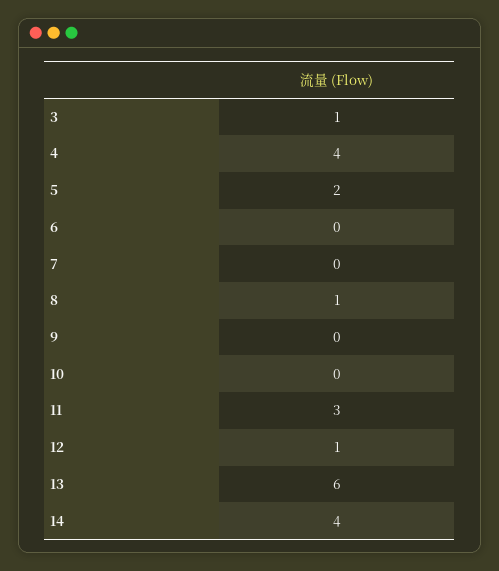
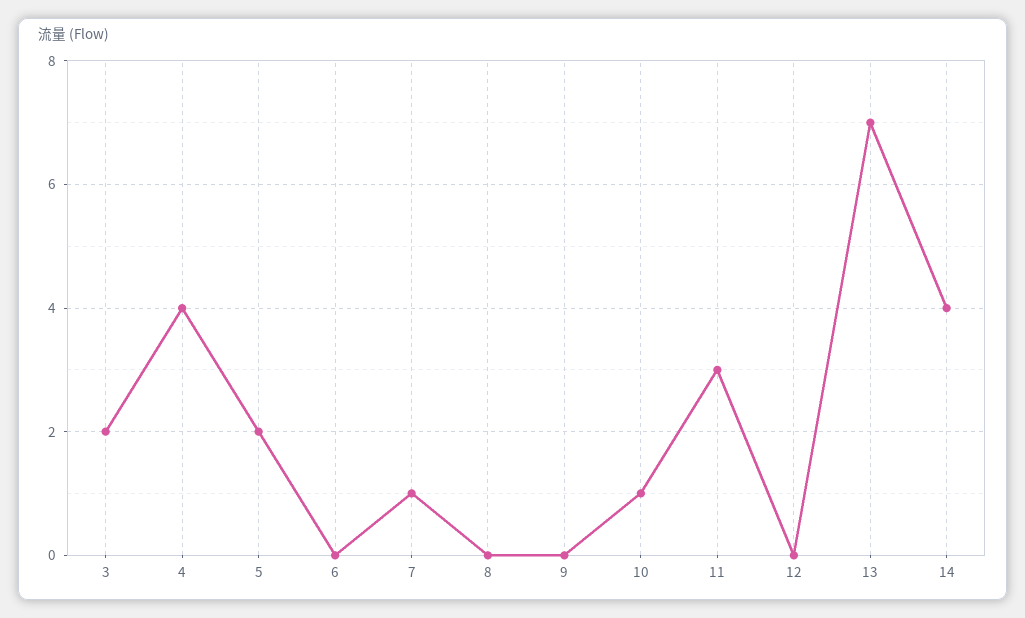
  {
-   "3": 1,
+   "3": 2,
    "4": 4,
    "5": 2,
    "6": 0,
-   "7": 0,
+   "7": 1,
-   "8": 1,
+   "8": 0,
    "9": 0,
-   "10": 0,
+   "10": 1,
    "11": 3,
-   "12": 1,
+   "12": 0,
-   "13": 6,
+   "13": 7,
    "14": 4
  }

